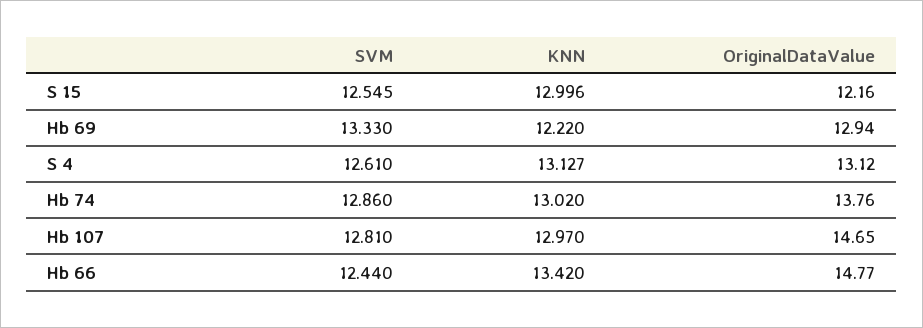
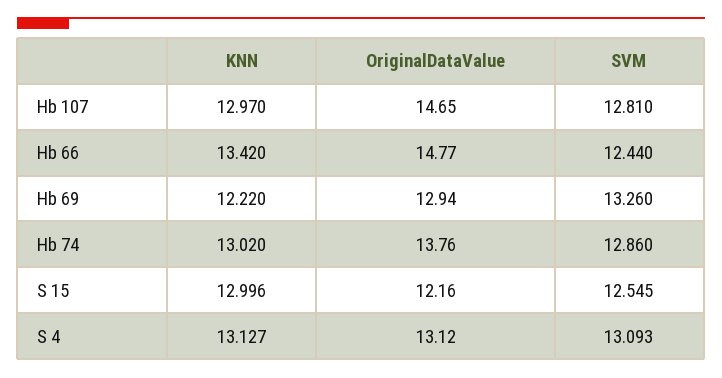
  {
    "SVM": {
      "S 15": 12.545,
-     "Hb 69": 13.33,
+     "Hb 69": 13.26,
-     "S 4": 12.61,
+     "S 4": 13.093,
      "Hb 74": 12.86,
      "Hb 107": 12.81,
      "Hb 66": 12.44
    },
    "KNN": {
      "S 15": 12.996,
      "Hb 69": 12.22,
      "S 4": 13.127,
      "Hb 74": 13.02,
      "Hb 107": 12.97,
      "Hb 66": 13.42
    },
    "OriginalDataValue": {
      "S 15": 12.16,
      "Hb 69": 12.94,
      "S 4": 13.12,
      "Hb 74": 13.76,
      "Hb 107": 14.65,
      "Hb 66": 14.77
    }
  }

